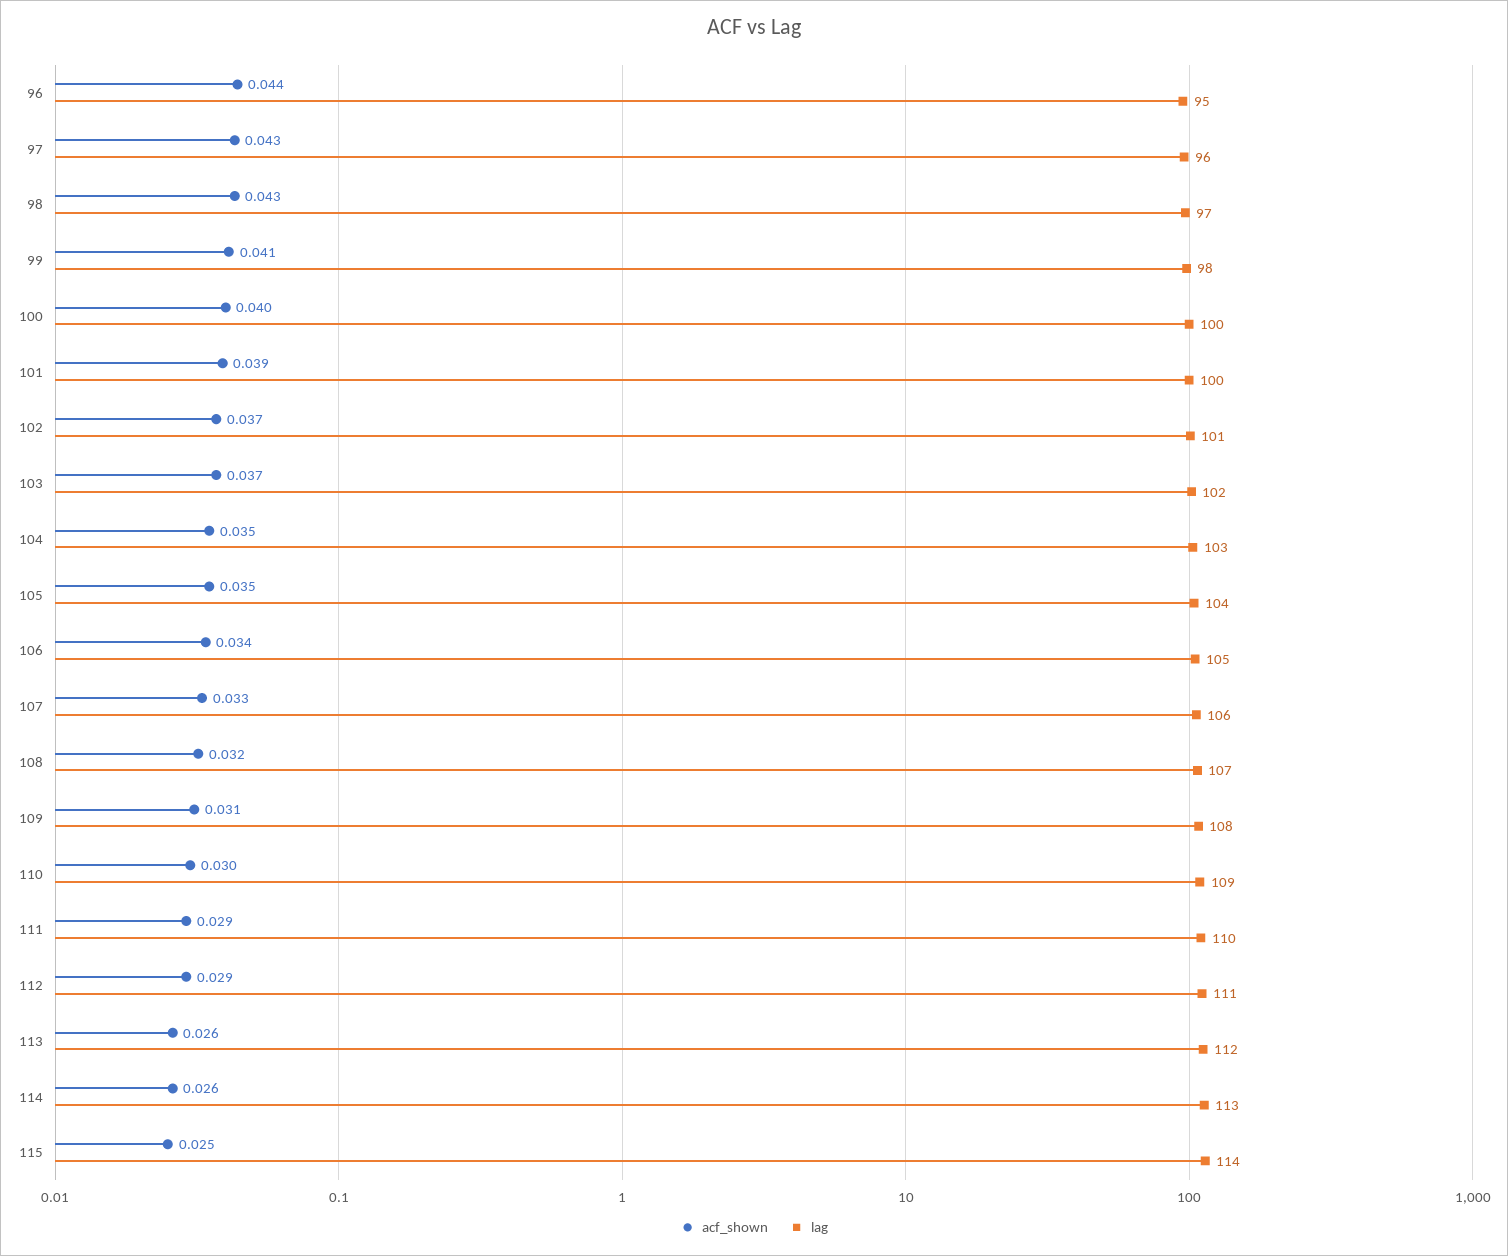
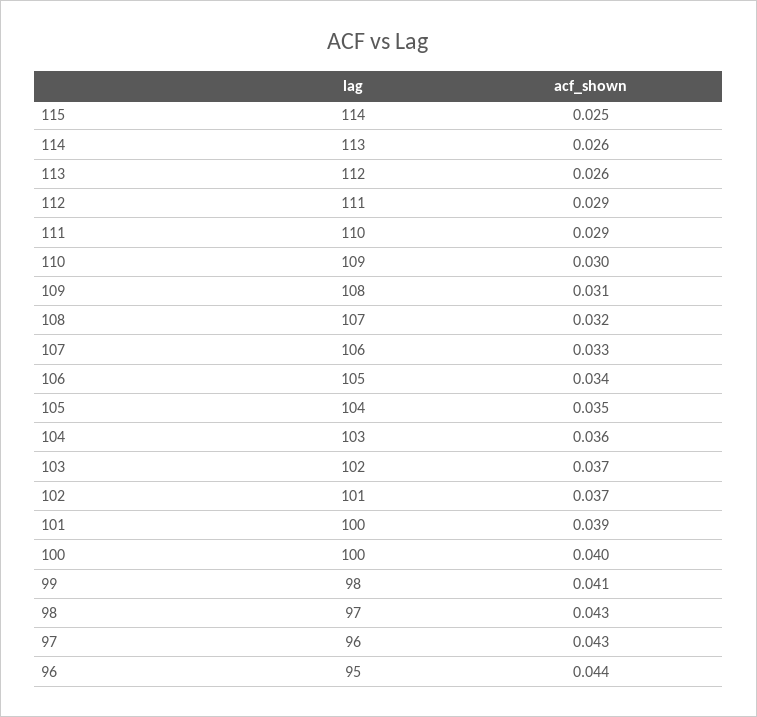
  {
    "acf_shown": {
      "96": 0.044,
      "97": 0.043,
      "98": 0.043,
      "99": 0.041,
      "100": 0.04,
      "101": 0.039,
      "102": 0.037,
      "103": 0.037,
-     "104": 0.035,
+     "104": 0.036,
      "105": 0.035,
      "106": 0.034,
      "107": 0.033,
      "108": 0.032,
      "109": 0.031,
      "110": 0.03,
      "111": 0.029,
      "112": 0.029,
      "113": 0.026,
      "114": 0.026,
      "115": 0.025
    },
    "lag": {
      "96": 95,
      "97": 96,
      "98": 97,
      "99": 98,
      "100": 100,
      "101": 100,
      "102": 101,
      "103": 102,
      "104": 103,
      "105": 104,
      "106": 105,
      "107": 106,
      "108": 107,
      "109": 108,
      "110": 109,
      "111": 110,
      "112": 111,
      "113": 112,
      "114": 113,
      "115": 114
    }
  }

